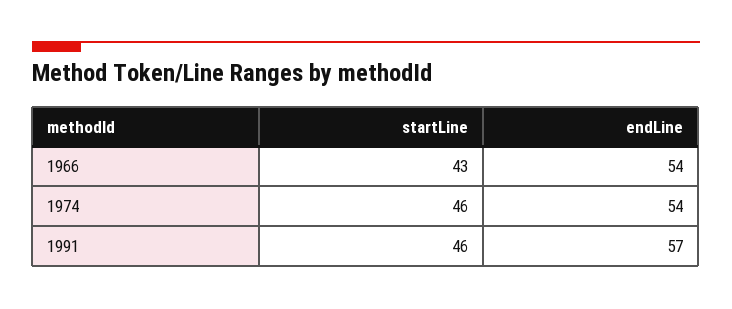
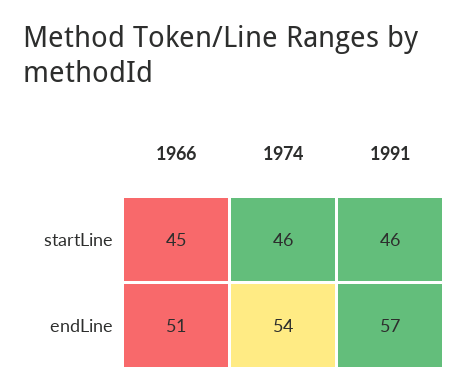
  {
    "startLine": {
-     "1966": 43,
+     "1966": 45,
      "1974": 46,
      "1991": 46
    },
    "endLine": {
-     "1966": 54,
+     "1966": 51,
      "1974": 54,
      "1991": 57
    }
  }

